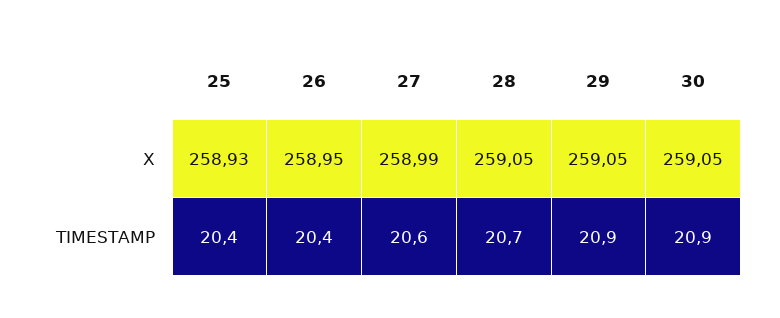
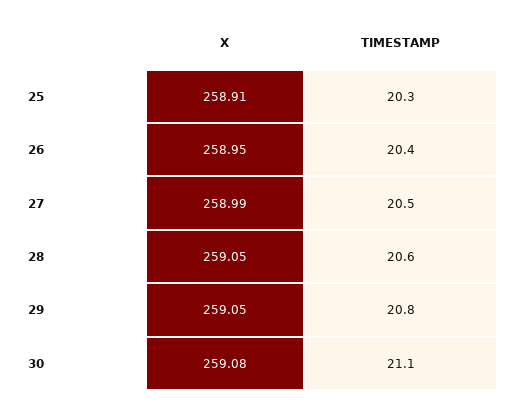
  {
    "25": {
-     "X": 258.93,
+     "X": 258.91,
-     "TIMESTAMP": 20.4
+     "TIMESTAMP": 20.3
    },
    "26": {
      "X": 258.95,
      "TIMESTAMP": 20.4
    },
    "27": {
      "X": 258.99,
-     "TIMESTAMP": 20.6
+     "TIMESTAMP": 20.5
    },
    "28": {
      "X": 259.05,
-     "TIMESTAMP": 20.7
+     "TIMESTAMP": 20.6
    },
    "29": {
      "X": 259.05,
-     "TIMESTAMP": 20.9
+     "TIMESTAMP": 20.8
    },
    "30": {
-     "X": 259.05,
+     "X": 259.08,
-     "TIMESTAMP": 20.9
+     "TIMESTAMP": 21.1
    }
  }

